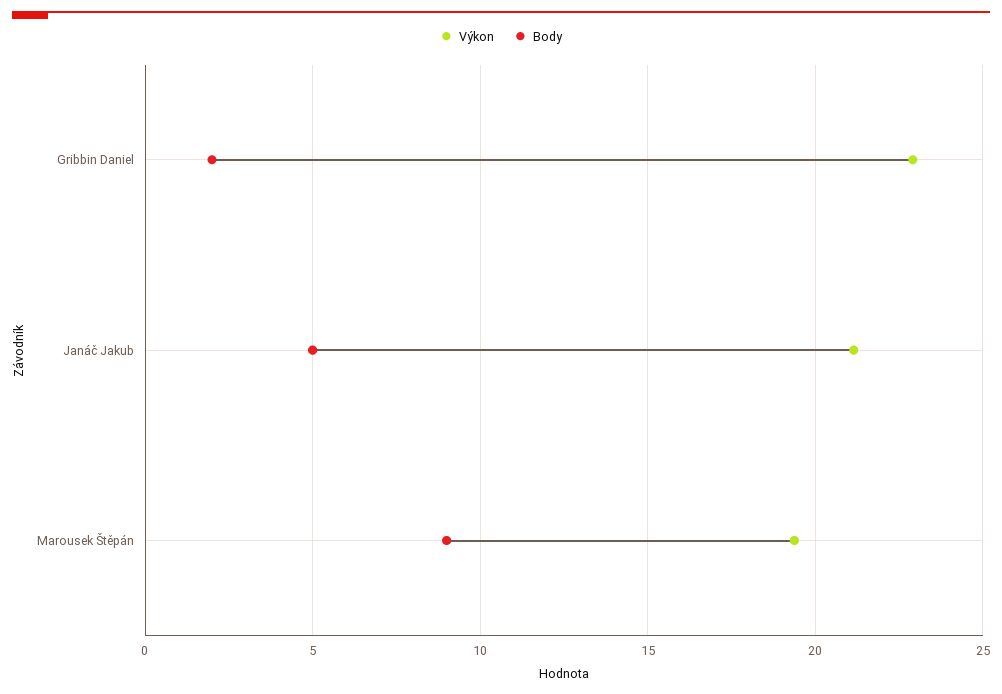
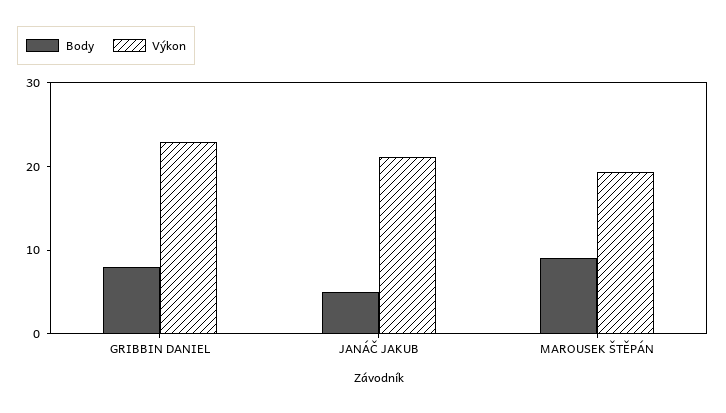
  {
    "Výkon": {
      "Gribbin Daniel": 23,
      "Janáč Jakub": 21,
      "Marousek Štěpán": 19.5
    },
    "Body": {
-     "Gribbin Daniel": 2,
+     "Gribbin Daniel": 8,
      "Janáč Jakub": 5,
      "Marousek Štěpán": 9
    }
  }

